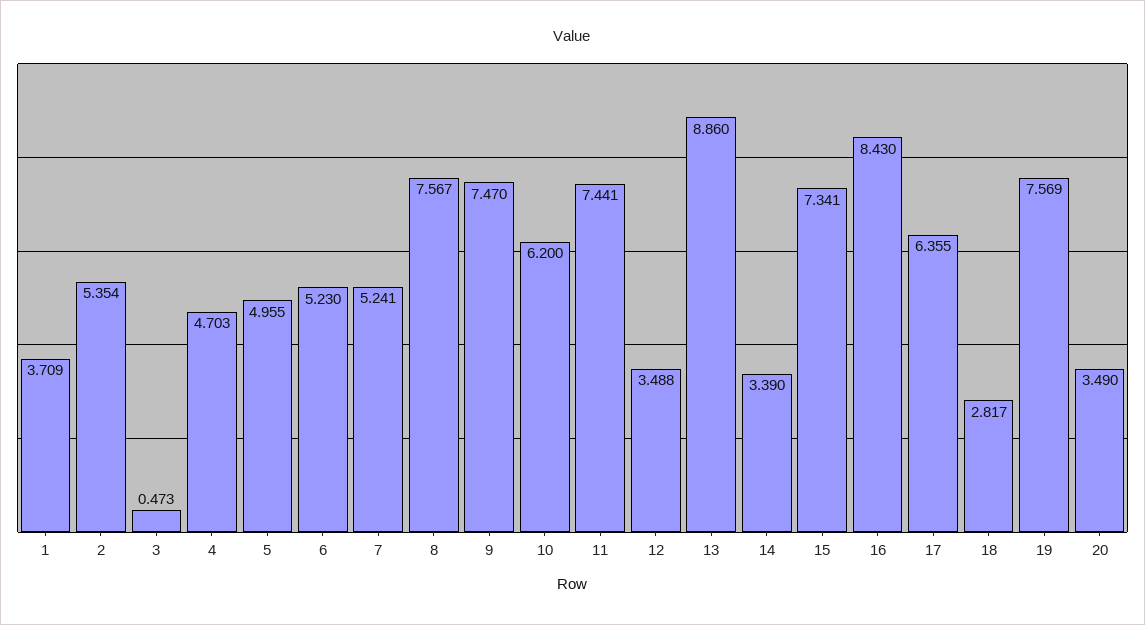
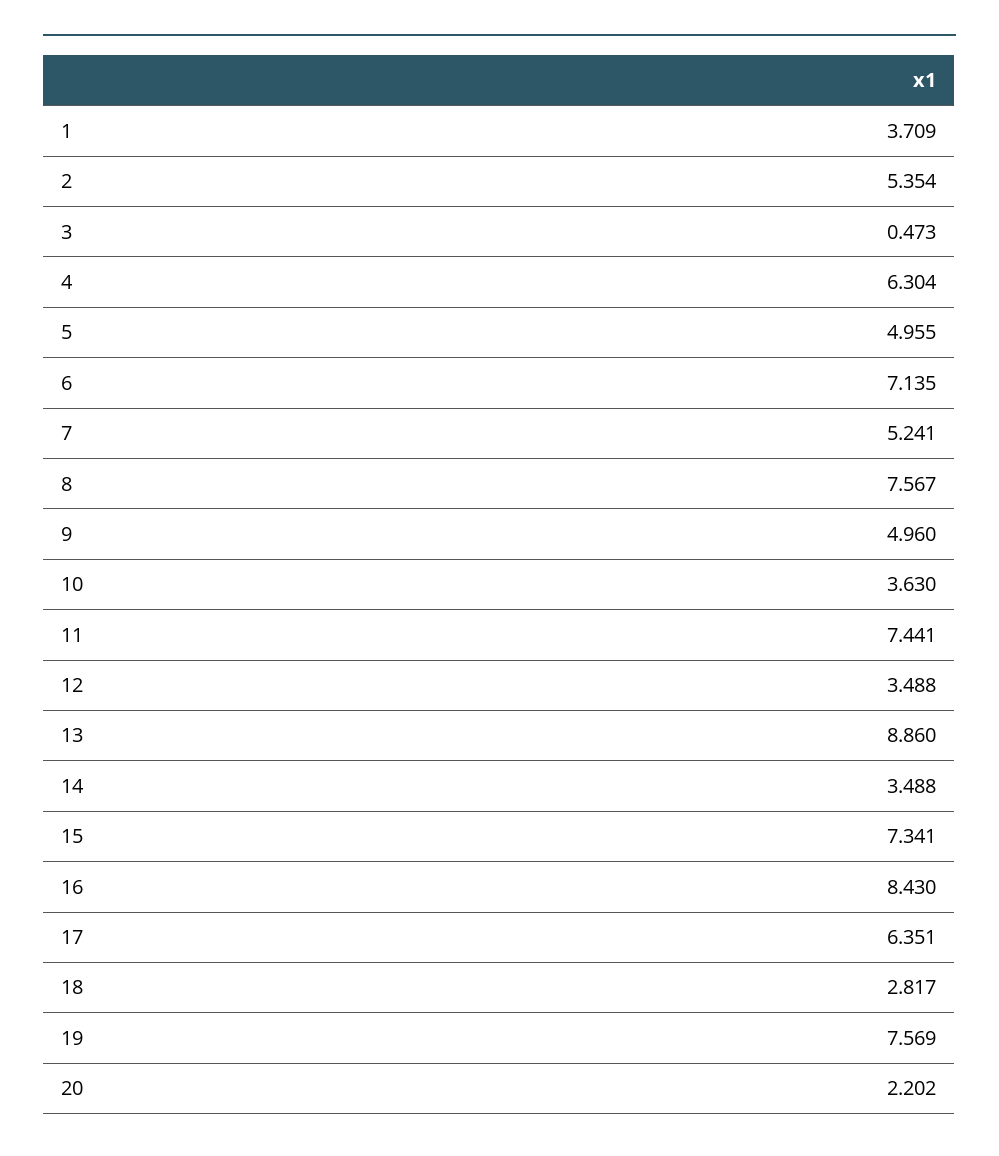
  {
    "1": 3.709,
    "2": 5.354,
    "3": 0.473,
-   "4": 4.703,
+   "4": 6.304,
    "5": 4.955,
-   "6": 5.23,
+   "6": 7.135,
    "7": 5.241,
    "8": 7.567,
-   "9": 7.47,
+   "9": 4.96,
-   "10": 6.2,
+   "10": 3.63,
    "11": 7.441,
    "12": 3.488,
    "13": 8.86,
-   "14": 3.39,
+   "14": 3.488,
    "15": 7.341,
    "16": 8.43,
-   "17": 6.355,
+   "17": 6.351,
    "18": 2.817,
    "19": 7.569,
-   "20": 3.49
+   "20": 2.202
  }

